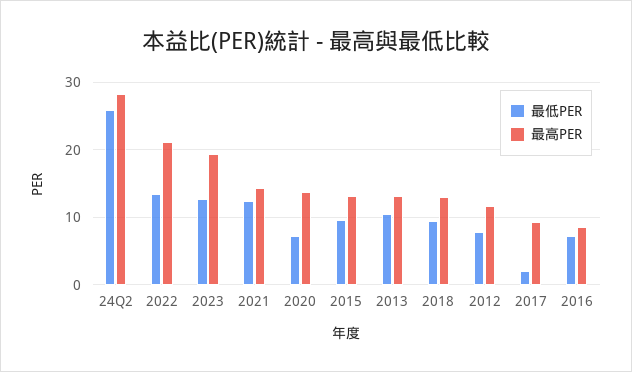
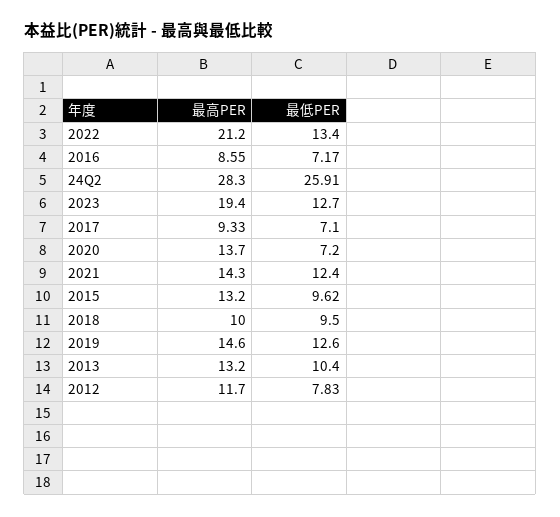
  {
    "最低PER": {
      "24Q2": 25.91,
      "2022": 13.4,
      "2023": 12.7,
      "2021": 12.4,
      "2020": 7.2,
      "2015": 9.62,
      "2013": 10.4,
      "2018": 9.5,
      "2012": 7.83,
-     "2017": 2,
+     "2017": 7.1,
-     "2016": 7.17
+     "2016": 7.17,
+     "2019": 12.6
    },
    "最高PER": {
      "24Q2": 28.3,
      "2022": 21.2,
      "2023": 19.4,
      "2021": 14.3,
      "2020": 13.7,
      "2015": 13.2,
      "2013": 13.2,
-     "2018": 13,
+     "2018": 10,
      "2012": 11.7,
      "2017": 9.33,
-     "2016": 8.55
+     "2016": 8.55,
+     "2019": 14.6
    }
  }

